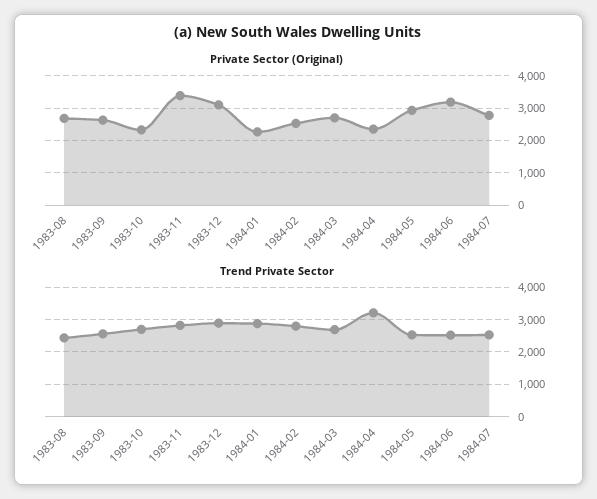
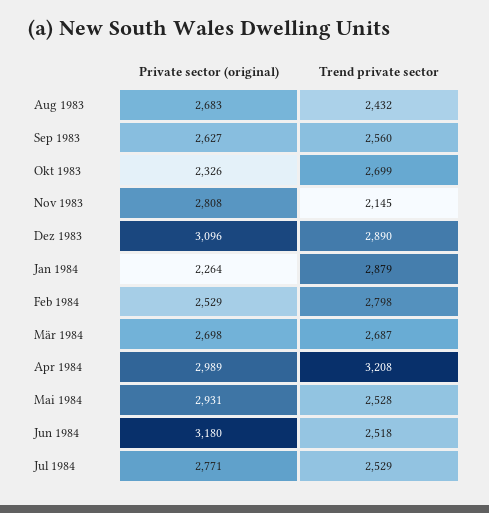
  {
    "Private Sector (Original)": {
      "1983-08": 2683,
      "1983-09": 2627,
      "1983-10": 2326,
-     "1983-11": 3400,
+     "1983-11": 2808,
      "1983-12": 3096,
      "1984-01": 2264,
      "1984-02": 2529,
      "1984-03": 2698,
-     "1984-04": 2400,
+     "1984-04": 2989,
      "1984-05": 2931,
      "1984-06": 3180,
      "1984-07": 2771
    },
    "Trend Private Sector": {
      "1983-08": 2432,
      "1983-09": 2560,
      "1983-10": 2699,
-     "1983-11": 2800,
+     "1983-11": 2145,
      "1983-12": 2890,
      "1984-01": 2879,
      "1984-02": 2798,
      "1984-03": 2687,
      "1984-04": 3208,
      "1984-05": 2528,
      "1984-06": 2518,
      "1984-07": 2529
    }
  }

